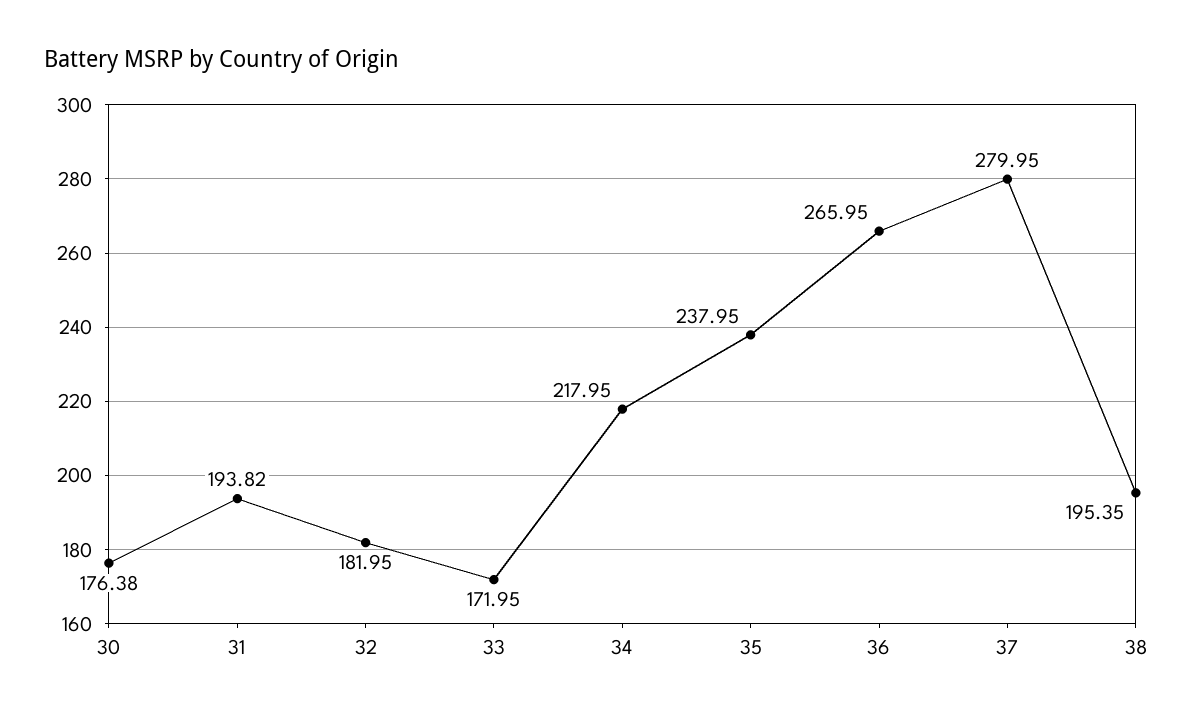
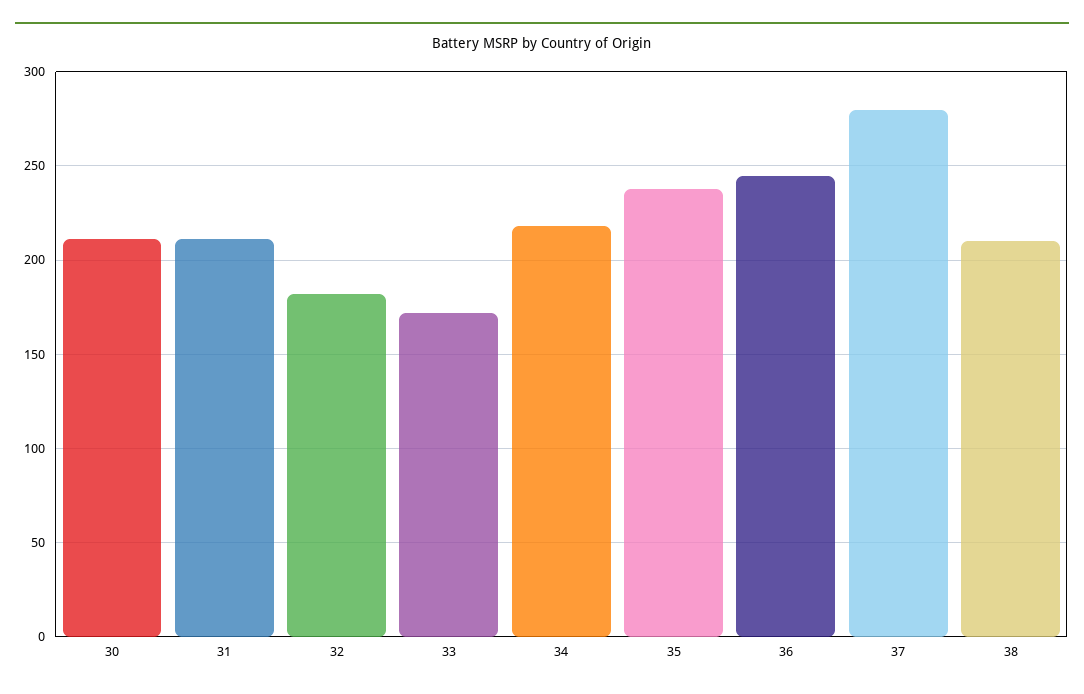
  {
-   "30": 176.38,
+   "30": 210,
-   "31": 193.82,
+   "31": 210,
    "32": 181.95,
    "33": 171.95,
    "34": 217.95,
    "35": 237.95,
-   "36": 265.95,
+   "36": 245,
    "37": 279.95,
-   "38": 195.35
+   "38": 210
  }

